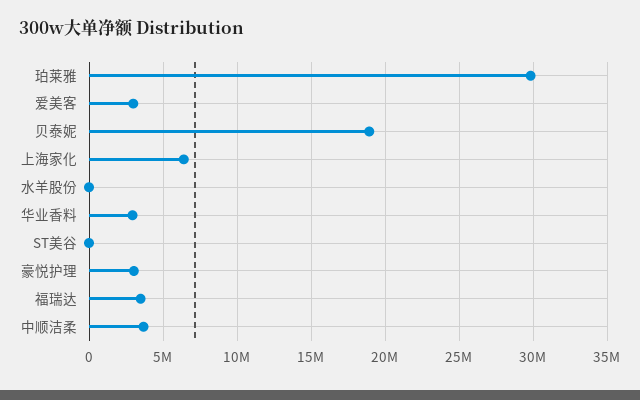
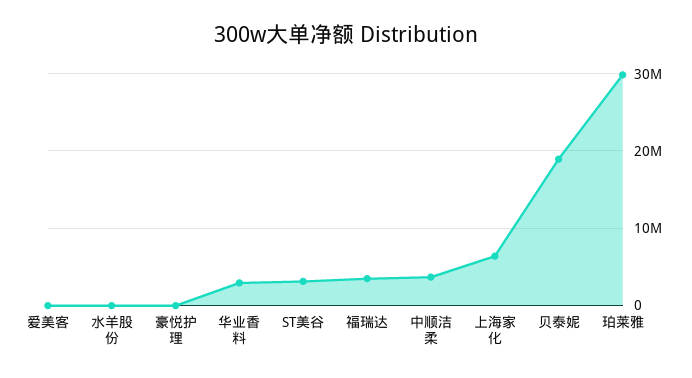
  {
    "珀莱雅": 30000000,
-   "爱美客": 3000000,
+   "爱美客": 0,
    "贝泰妮": 19000000,
    "上海家化": 6500000,
    "水羊股份": 0,
    "华业香料": 3000000,
-   "ST美谷": 0,
+   "ST美谷": 3000000,
-   "豪悦护理": 3000000,
+   "豪悦护理": 0,
    "福瑞达": 3500000,
    "中顺洁柔": 3500000
  }

